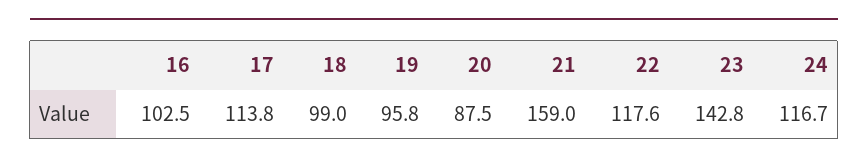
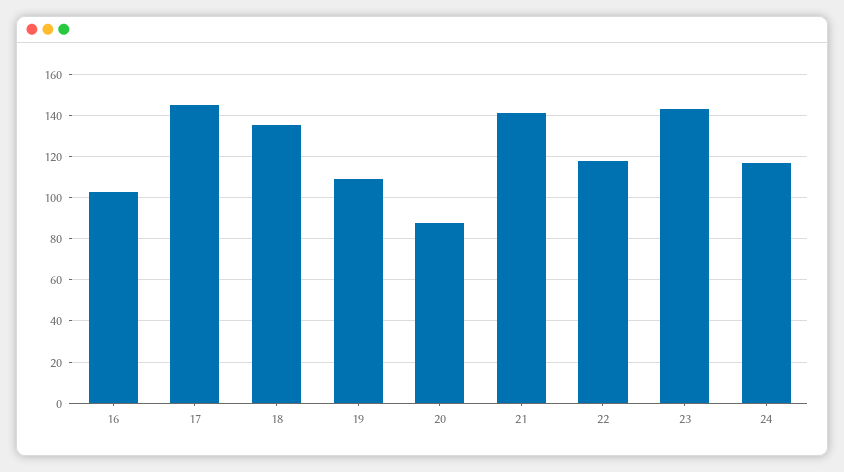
  {
    "16": 102.5,
-   "17": 113.8,
+   "17": 145,
-   "18": 99,
+   "18": 135,
-   "19": 95.8,
+   "19": 110,
    "20": 87.5,
-   "21": 159,
+   "21": 140,
    "22": 117.6,
    "23": 142.8,
    "24": 116.7
  }

